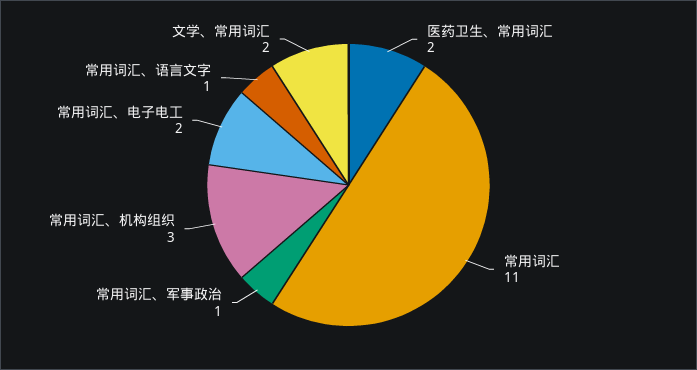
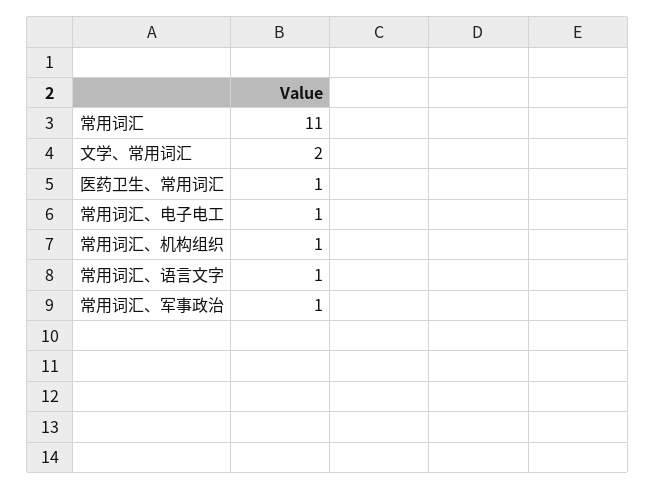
  {
-   "医药卫生、常用词汇": 2,
+   "医药卫生、常用词汇": 1,
    "常用词汇": 11,
    "常用词汇、军事政治": 1,
-   "常用词汇、机构组织": 3,
+   "常用词汇、机构组织": 1,
-   "常用词汇、电子电工": 2,
+   "常用词汇、电子电工": 1,
    "常用词汇、语言文字": 1,
    "文学、常用词汇": 2
  }

